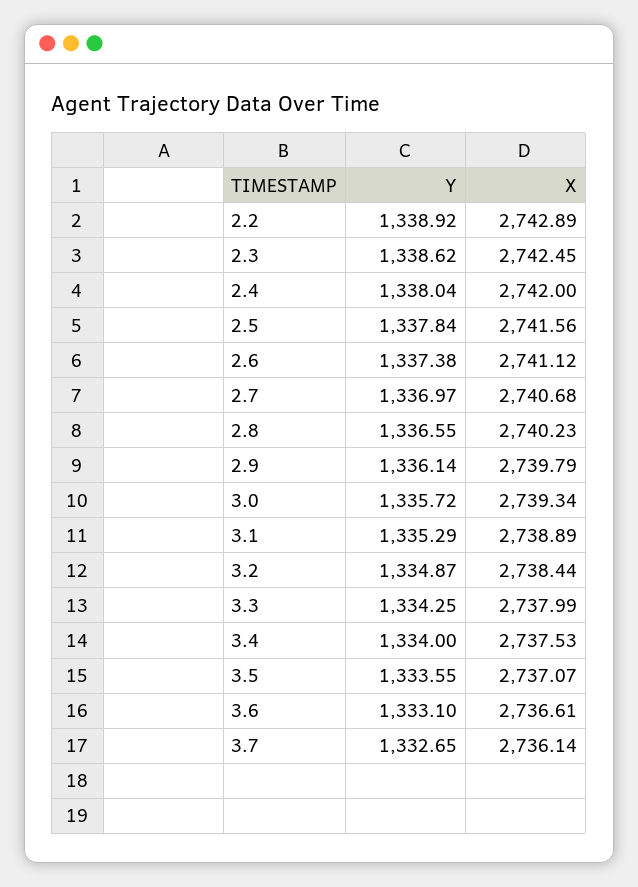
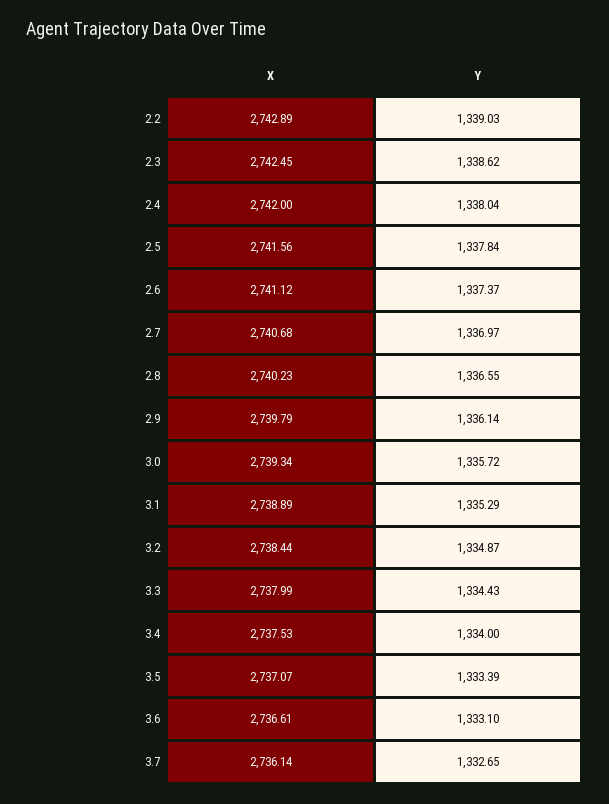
  {
    "Y": {
-     "2.2": 1338.92,
+     "2.2": 1339.03,
      "2.3": 1338.62,
      "2.4": 1338.04,
      "2.5": 1337.84,
-     "2.6": 1337.38,
+     "2.6": 1337.37,
      "2.7": 1336.97,
      "2.8": 1336.55,
      "2.9": 1336.14,
      "3.0": 1335.72,
      "3.1": 1335.29,
      "3.2": 1334.87,
-     "3.3": 1334.25,
+     "3.3": 1334.43,
      "3.4": 1334,
-     "3.5": 1333.55,
+     "3.5": 1333.39,
      "3.6": 1333.1,
      "3.7": 1332.65
    },
    "X": {
      "2.2": 2742.89,
      "2.3": 2742.45,
      "2.4": 2742,
      "2.5": 2741.56,
      "2.6": 2741.12,
      "2.7": 2740.68,
      "2.8": 2740.23,
      "2.9": 2739.79,
      "3.0": 2739.34,
      "3.1": 2738.89,
      "3.2": 2738.44,
      "3.3": 2737.99,
      "3.4": 2737.53,
      "3.5": 2737.07,
      "3.6": 2736.61,
      "3.7": 2736.14
    }
  }

